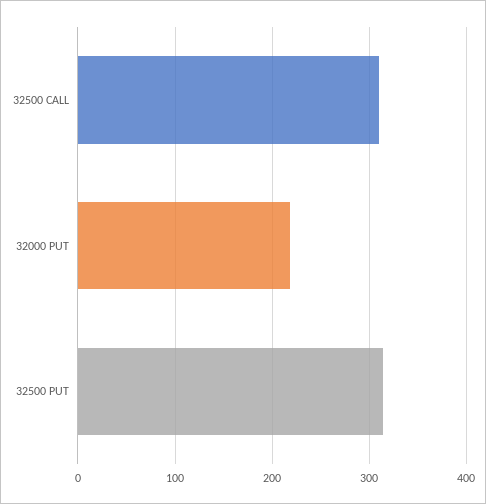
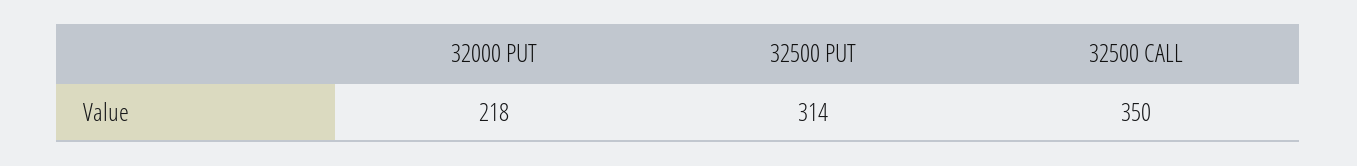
  {
-   "32500 CALL": 310,
+   "32500 CALL": 350,
    "32000 PUT": 218,
    "32500 PUT": 314
  }

